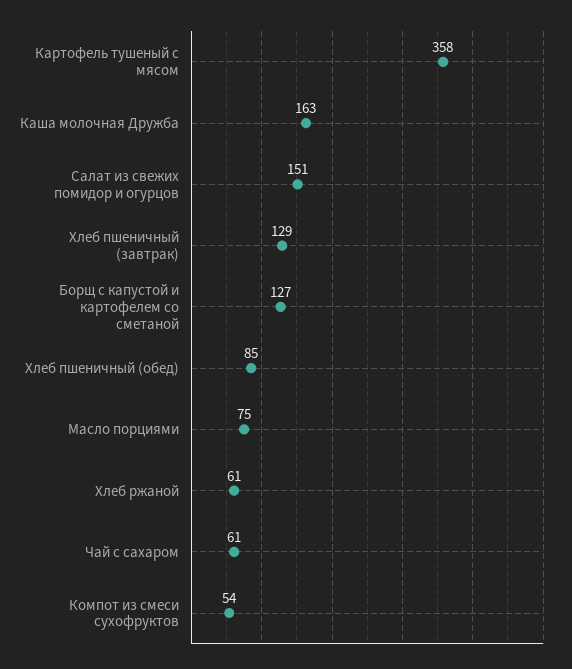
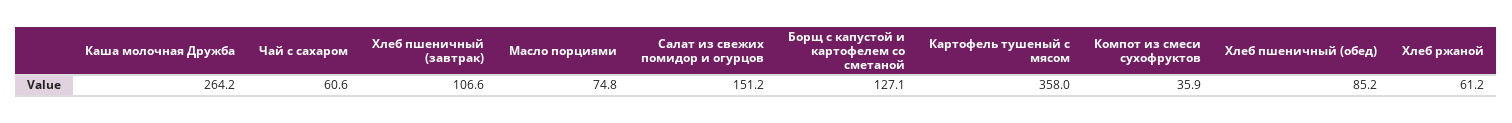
  {
    "Картофель тушеный с мясом": 358,
-   "Каша молочная Дружба": 163,
+   "Каша молочная Дружба": 264.2,
    "Салат из свежих помидор и огурцов": 151.2,
-   "Хлеб пшеничный (завтрак)": 129,
+   "Хлеб пшеничный (завтрак)": 106.6,
    "Борщ с капустой и картофелем со сметаной": 127.1,
    "Хлеб пшеничный (обед)": 85.2,
    "Масло порциями": 74.8,
    "Хлеб ржаной": 61.2,
    "Чай с сахаром": 60.6,
-   "Компот из смеси сухофруктов": 54
+   "Компот из смеси сухофруктов": 35.9
  }

